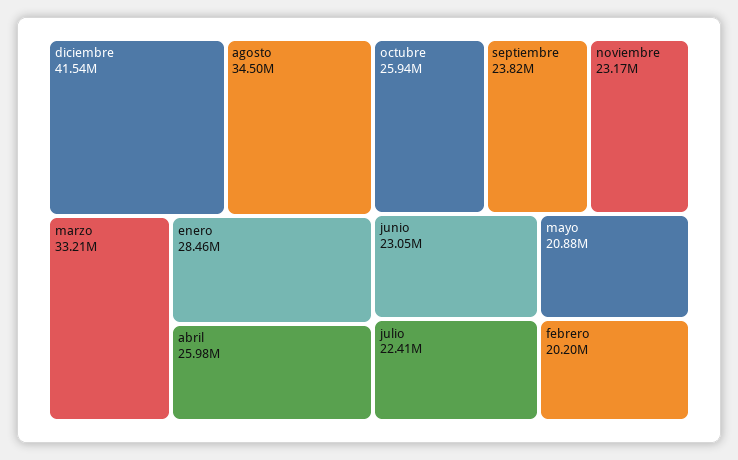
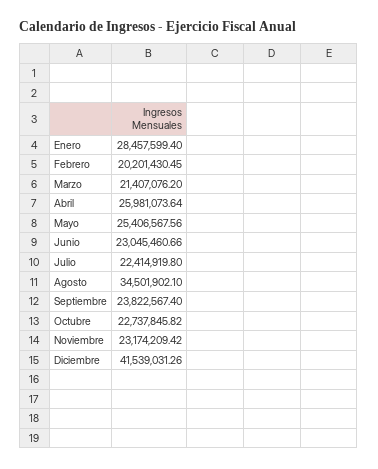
  {
    "diciembre": 41539031.26,
    "agosto": 34501902.1,
-   "marzo": 33210000,
+   "marzo": 21407076.2,
    "enero": 28457599.4,
    "abril": 25981073.64,
-   "octubre": 25940000,
+   "octubre": 22737845.82,
    "septiembre": 23822567.4,
    "noviembre": 23174209.42,
    "junio": 23045460.66,
    "julio": 22414919.8,
-   "mayo": 20880000,
+   "mayo": 25406567.56,
    "febrero": 20201430.45
  }

